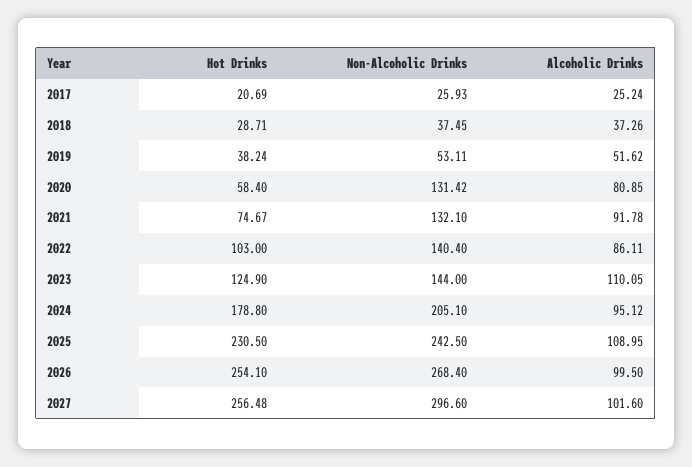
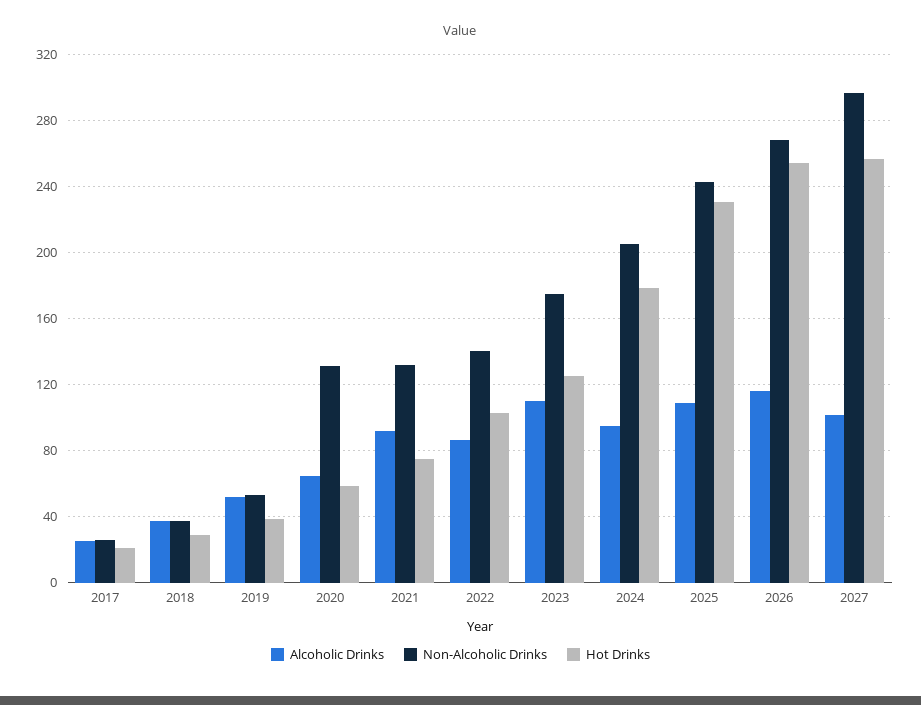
  {
    "Hot Drinks": {
      "2017": 20.69,
      "2018": 28.71,
      "2019": 38.24,
      "2020": 58.4,
      "2021": 74.67,
      "2022": 103,
      "2023": 124.9,
      "2024": 178.8,
      "2025": 230.5,
      "2026": 254.1,
      "2027": 256.48
    },
    "Non-Alcoholic Drinks": {
      "2017": 25.93,
      "2018": 37.45,
      "2019": 53.11,
      "2020": 131.42,
      "2021": 132.1,
      "2022": 140.4,
-     "2023": 144,
+     "2023": 175,
      "2024": 205.1,
      "2025": 242.5,
      "2026": 268.4,
      "2027": 296.6
    },
    "Alcoholic Drinks": {
      "2017": 25.24,
      "2018": 37.26,
      "2019": 51.62,
-     "2020": 80.85,
+     "2020": 65,
      "2021": 91.78,
      "2022": 86.11,
      "2023": 110.05,
      "2024": 95.12,
      "2025": 108.95,
-     "2026": 99.5,
+     "2026": 115,
      "2027": 101.6
    }
  }

